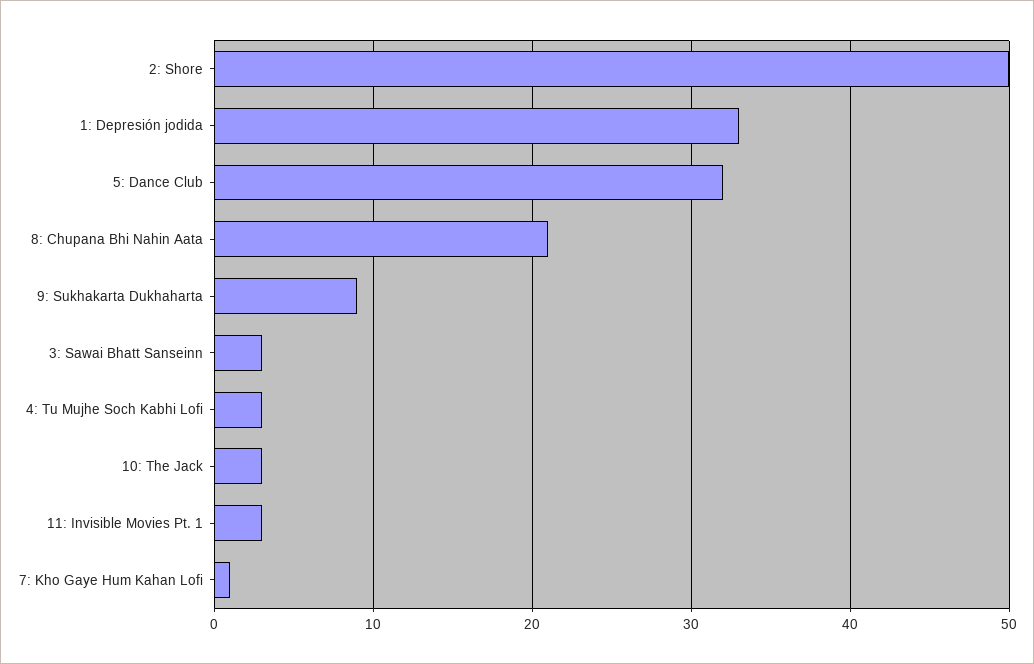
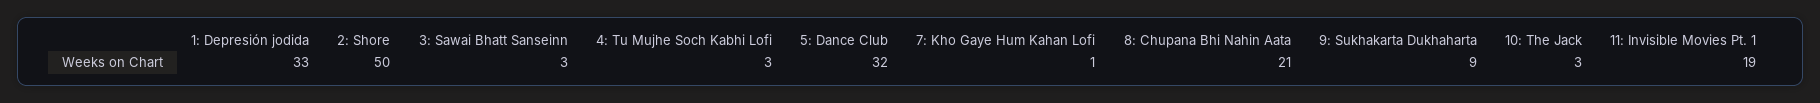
  {
    "2: Shore": 50,
    "1: Depresión jodida": 33,
    "5: Dance Club": 32,
    "8: Chupana Bhi Nahin Aata": 21,
    "9: Sukhakarta Dukhaharta": 9,
    "3: Sawai Bhatt Sanseinn": 3,
    "4: Tu Mujhe Soch Kabhi Lofi": 3,
    "10: The Jack": 3,
-   "11: Invisible Movies Pt. 1": 3,
+   "11: Invisible Movies Pt. 1": 19,
    "7: Kho Gaye Hum Kahan Lofi": 1
  }

